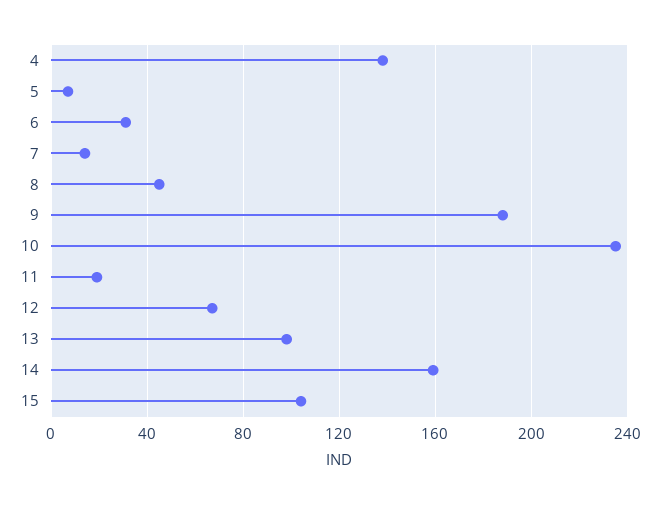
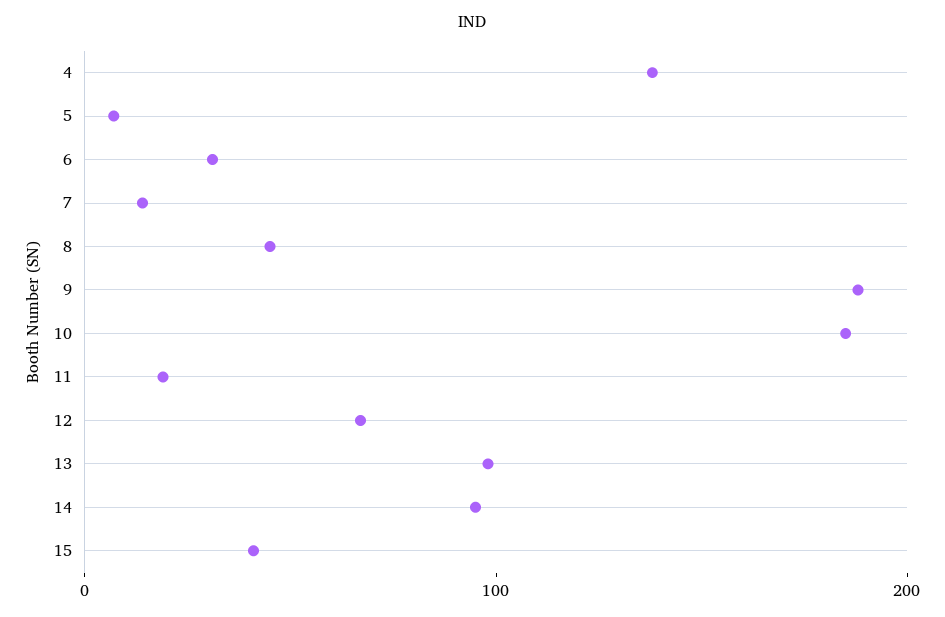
  {
    "4": 140,
    "5": 5,
    "6": 30,
    "7": 15,
    "8": 45,
    "9": 190,
-   "10": 235,
+   "10": 180,
    "11": 20,
    "12": 65,
    "13": 100,
-   "14": 160,
+   "14": 100,
-   "15": 105
+   "15": 40
  }

